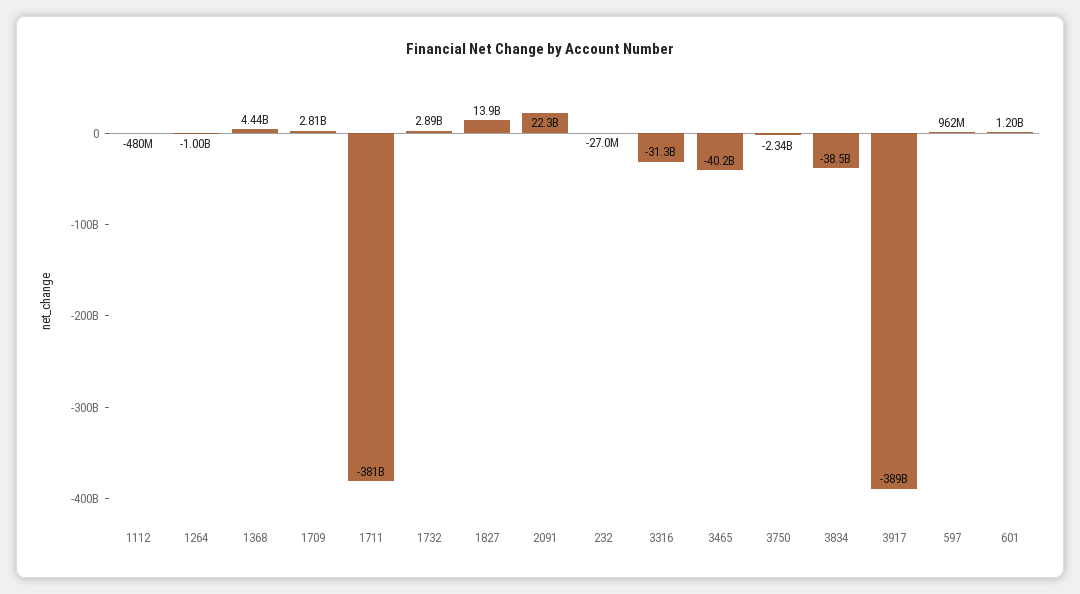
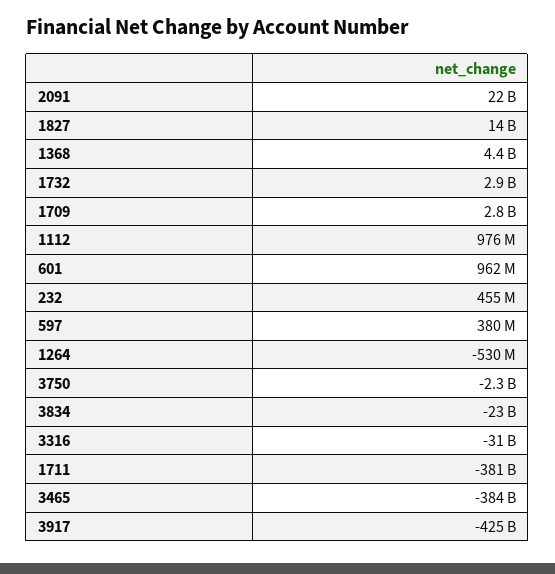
  {
-   "1112": -480000000,
+   "1112": 976000000,
-   "1264": -1000000000,
+   "1264": -530000000,
    "1368": 4440000000,
    "1709": 2810000000,
    "1711": -381000000000,
    "1732": 2890000000,
    "1827": 13900000000,
    "2091": 22300000000,
-   "232": -27000000,
+   "232": 455000000,
    "3316": -31300000000,
-   "3465": -40200000000,
+   "3465": -384000000000,
    "3750": -2340000000,
-   "3834": -38500000000,
+   "3834": -23000000000,
-   "3917": -389000000000,
+   "3917": -425000000000,
-   "597": 962000000,
+   "597": 380000000,
-   "601": 1200000000
+   "601": 962000000
  }

